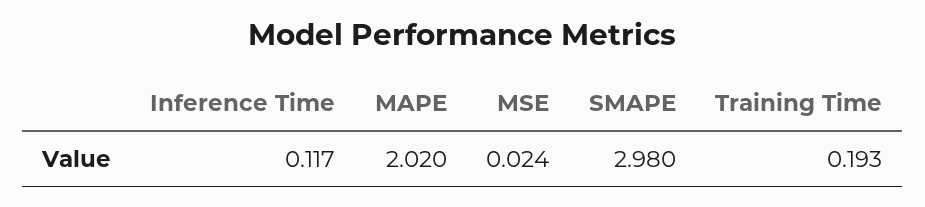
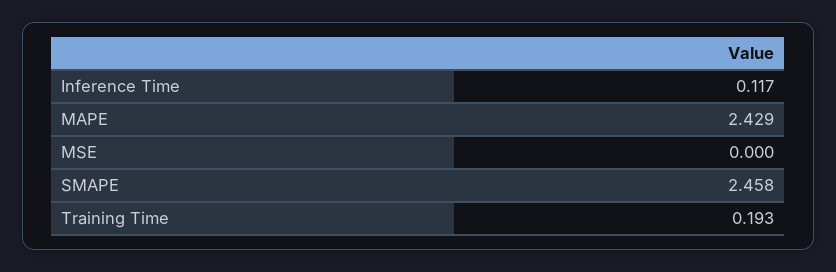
  {
    "Inference Time": 0.117,
-   "MAPE": 2.02,
+   "MAPE": 2.429,
-   "MSE": 0.024,
+   "MSE": 0,
-   "SMAPE": 2.98,
+   "SMAPE": 2.458,
    "Training Time": 0.193
  }

